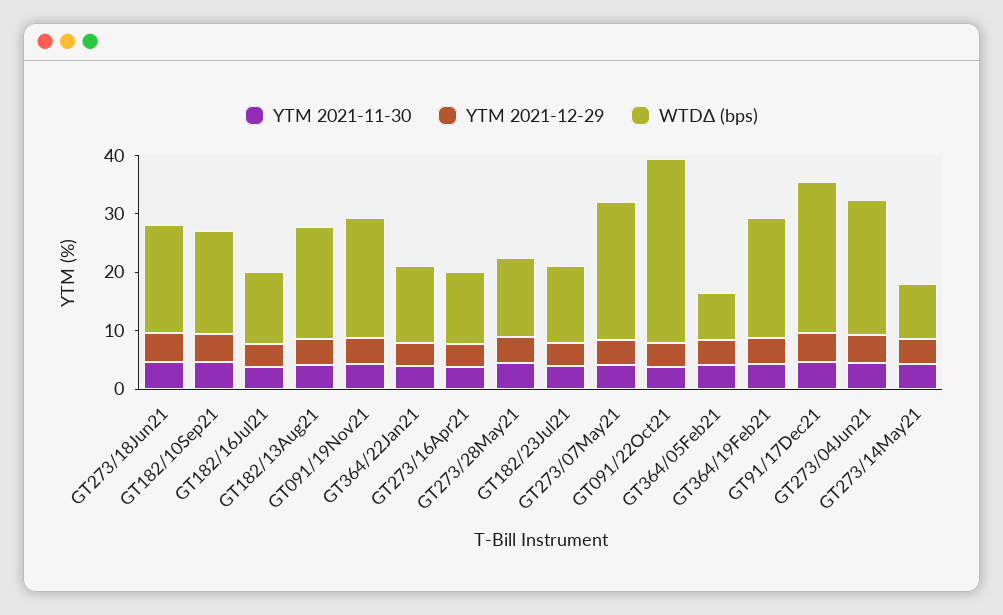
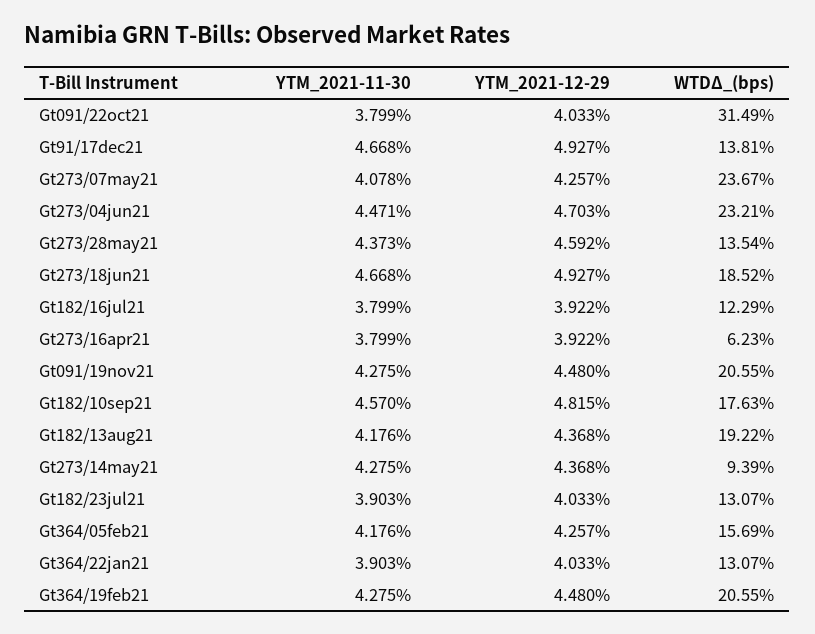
  {
    "YTM 2021-11-30": {
      "GT273/18Jun21": 4.668,
      "GT182/10Sep21": 4.57,
      "GT182/16Jul21": 3.799,
      "GT182/13Aug21": 4.176,
      "GT091/19Nov21": 4.275,
      "GT364/22Jan21": 3.903,
      "GT273/16Apr21": 3.799,
      "GT273/28May21": 4.373,
      "GT182/23Jul21": 3.903,
      "GT273/07May21": 4.078,
      "GT091/22Oct21": 3.799,
      "GT364/05Feb21": 4.176,
      "GT364/19Feb21": 4.275,
      "GT91/17Dec21": 4.668,
      "GT273/04Jun21": 4.471,
      "GT273/14May21": 4.275
    },
    "YTM 2021-12-29": {
      "GT273/18Jun21": 4.927,
      "GT182/10Sep21": 4.815,
      "GT182/16Jul21": 3.922,
      "GT182/13Aug21": 4.368,
      "GT091/19Nov21": 4.48,
      "GT364/22Jan21": 4.033,
      "GT273/16Apr21": 3.922,
      "GT273/28May21": 4.592,
      "GT182/23Jul21": 4.033,
      "GT273/07May21": 4.257,
      "GT091/22Oct21": 4.033,
      "GT364/05Feb21": 4.257,
      "GT364/19Feb21": 4.48,
      "GT91/17Dec21": 4.927,
      "GT273/04Jun21": 4.703,
      "GT273/14May21": 4.368
    },
    "WTDΔ (bps)": {
      "GT273/18Jun21": 18.52,
      "GT182/10Sep21": 17.63,
      "GT182/16Jul21": 12.29,
      "GT182/13Aug21": 19.22,
      "GT091/19Nov21": 20.55,
      "GT364/22Jan21": 13.07,
-     "GT273/16Apr21": 12,
+     "GT273/16Apr21": 6.23,
      "GT273/28May21": 13.54,
      "GT182/23Jul21": 13.07,
      "GT273/07May21": 23.67,
      "GT091/22Oct21": 31.49,
-     "GT364/05Feb21": 8,
+     "GT364/05Feb21": 15.69,
      "GT364/19Feb21": 20.55,
-     "GT91/17Dec21": 26,
+     "GT91/17Dec21": 13.81,
      "GT273/04Jun21": 23.21,
      "GT273/14May21": 9.39
    }
  }

